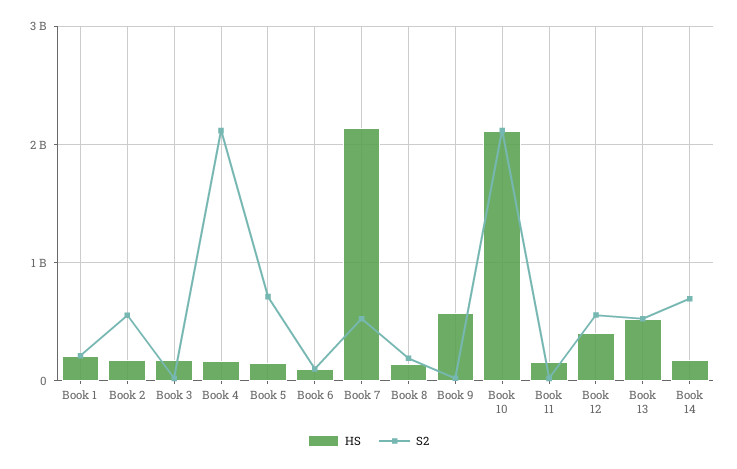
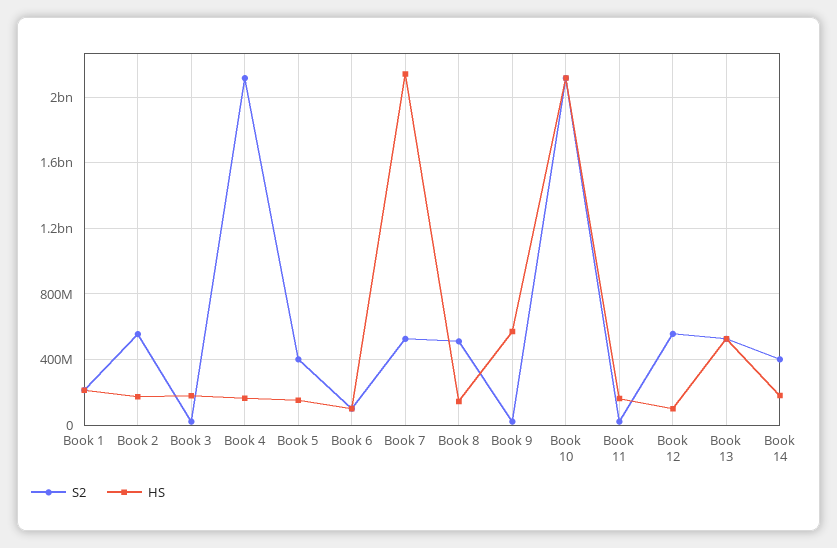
  {
    "HS": {
      "Book 1": 200000000,
      "Book 2": 150000000,
      "Book 3": 200000000,
      "Book 4": 150000000,
      "Book 5": 150000000,
      "Book 6": 100000000,
      "Book 7": 2150000000,
      "Book 8": 150000000,
      "Book 9": 550000000,
      "Book 10": 2100000000,
      "Book 11": 150000000,
-     "Book 12": 400000000,
+     "Book 12": 100000000,
      "Book 13": 550000000,
      "Book 14": 200000000
    },
    "S2": {
      "Book 1": 200000000,
      "Book 2": 550000000,
      "Book 3": 0,
      "Book 4": 2100000000,
-     "Book 5": 700000000,
+     "Book 5": 400000000,
      "Book 6": 100000000,
      "Book 7": 550000000,
-     "Book 8": 200000000,
+     "Book 8": 500000000,
      "Book 9": 0,
      "Book 10": 2100000000,
      "Book 11": 0,
      "Book 12": 550000000,
      "Book 13": 550000000,
-     "Book 14": 700000000
+     "Book 14": 400000000
    }
  }

